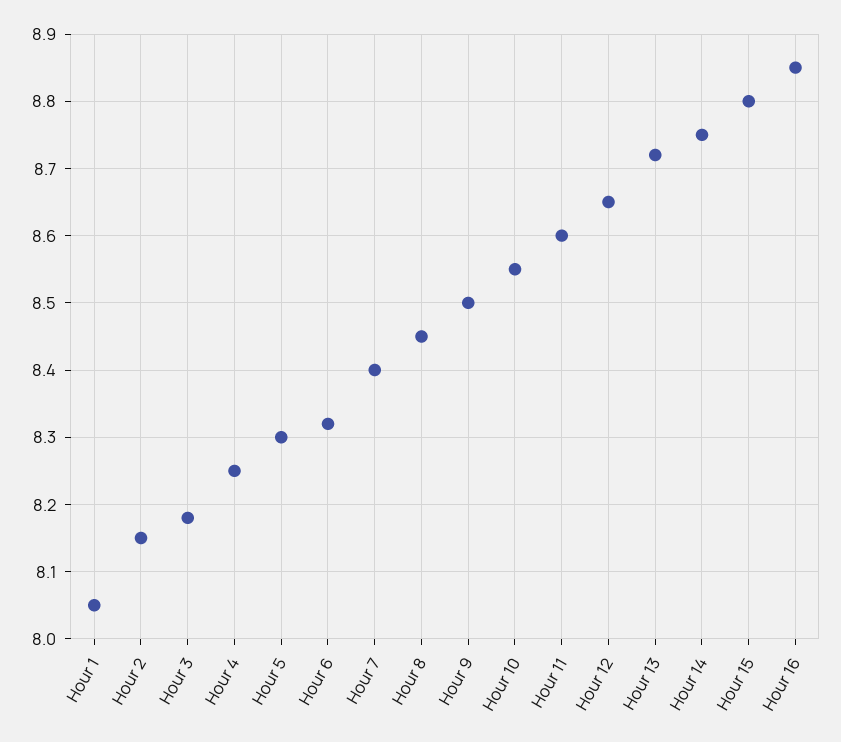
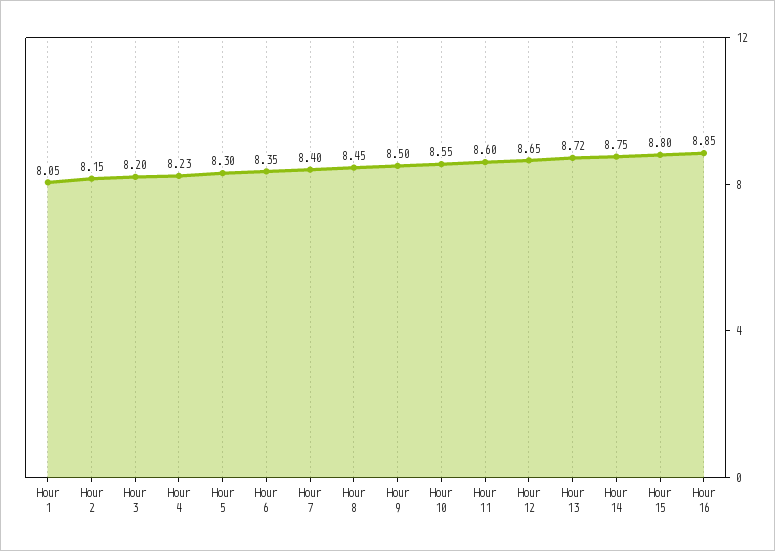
  {
    "Hour 1": 8.05,
    "Hour 2": 8.15,
-   "Hour 3": 8.18,
+   "Hour 3": 8.2,
-   "Hour 4": 8.25,
+   "Hour 4": 8.23,
    "Hour 5": 8.3,
-   "Hour 6": 8.32,
+   "Hour 6": 8.35,
    "Hour 7": 8.4,
    "Hour 8": 8.45,
    "Hour 9": 8.5,
    "Hour 10": 8.55,
    "Hour 11": 8.6,
    "Hour 12": 8.65,
    "Hour 13": 8.72,
    "Hour 14": 8.75,
    "Hour 15": 8.8,
    "Hour 16": 8.85
  }

